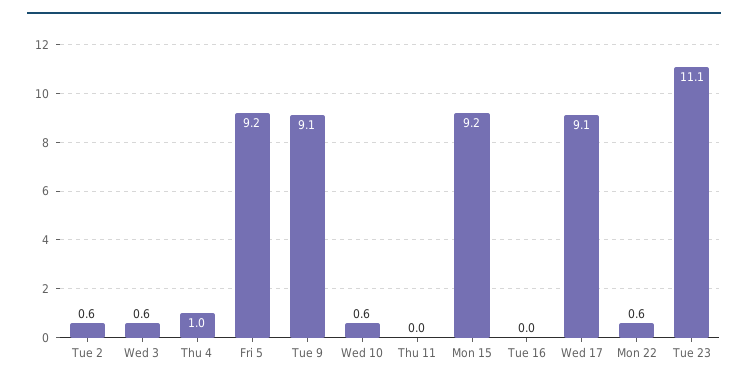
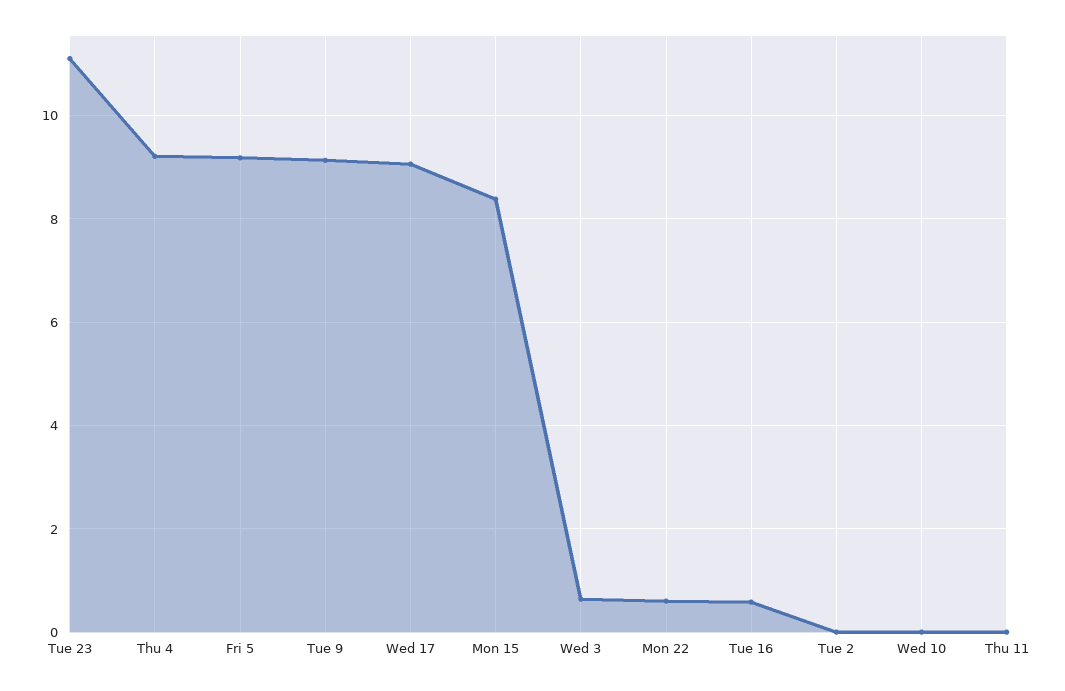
  {
-   "Tue 2": 0.6,
+   "Tue 2": 0,
    "Wed 3": 0.6,
-   "Thu 4": 1,
+   "Thu 4": 9.2,
    "Fri 5": 9.2,
    "Tue 9": 9.1,
-   "Wed 10": 0.6,
+   "Wed 10": 0,
    "Thu 11": 0,
-   "Mon 15": 9.2,
+   "Mon 15": 8.4,
-   "Tue 16": 0,
+   "Tue 16": 0.6,
    "Wed 17": 9.1,
    "Mon 22": 0.6,
    "Tue 23": 11.1
  }

